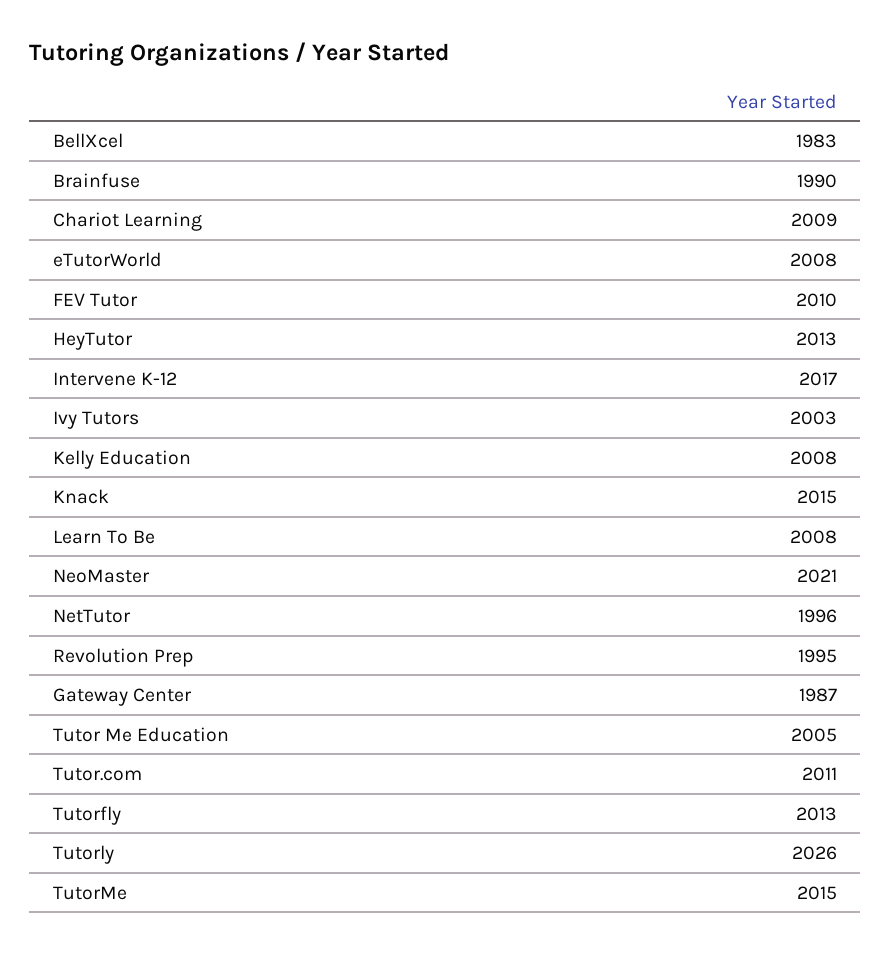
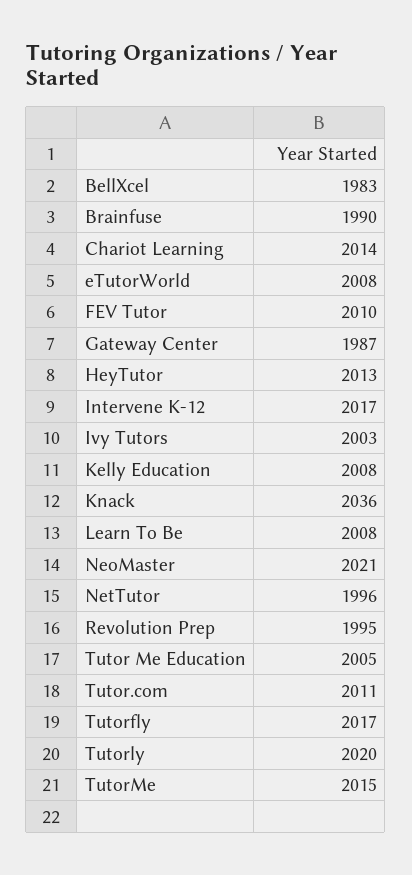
  {
    "BellXcel": 1983,
    "Brainfuse": 1990,
-   "Chariot Learning": 2009,
+   "Chariot Learning": 2014,
    "eTutorWorld": 2008,
    "FEV Tutor": 2010,
    "HeyTutor": 2013,
    "Intervene K-12": 2017,
    "Ivy Tutors": 2003,
    "Kelly Education": 2008,
-   "Knack": 2015,
+   "Knack": 2036,
    "Learn To Be": 2008,
    "NeoMaster": 2021,
    "NetTutor": 1996,
    "Revolution Prep": 1995,
    "Gateway Center": 1987,
    "Tutor Me Education": 2005,
    "Tutor.com": 2011,
-   "Tutorfly": 2013,
+   "Tutorfly": 2017,
-   "Tutorly": 2026,
+   "Tutorly": 2020,
    "TutorMe": 2015
  }

